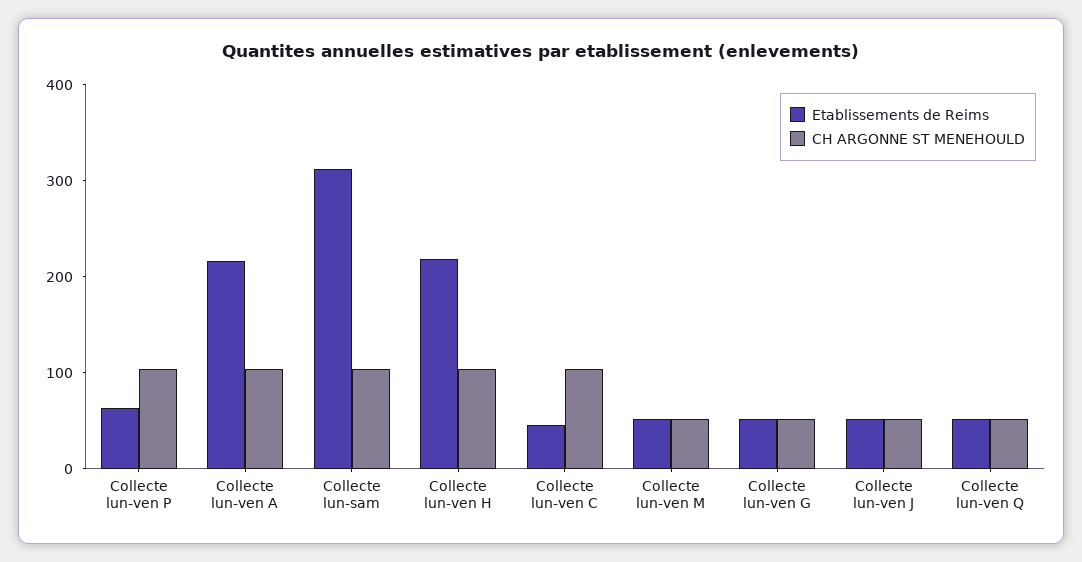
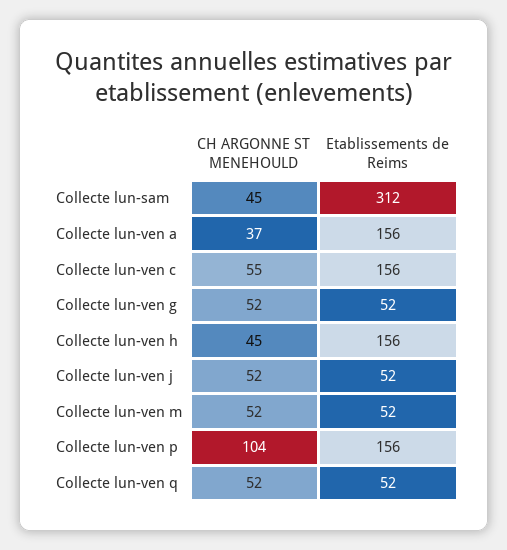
  {
    "Etablissements de Reims": {
-     "Collecte lun-ven P": 60,
+     "Collecte lun-ven P": 156,
-     "Collecte lun-ven A": 220,
+     "Collecte lun-ven A": 156,
      "Collecte lun-sam": 312,
-     "Collecte lun-ven H": 220,
+     "Collecte lun-ven H": 156,
-     "Collecte lun-ven C": 40,
+     "Collecte lun-ven C": 156,
      "Collecte lun-ven M": 52,
      "Collecte lun-ven G": 52,
      "Collecte lun-ven J": 52,
      "Collecte lun-ven Q": 52
    },
    "CH ARGONNE ST MENEHOULD": {
      "Collecte lun-ven P": 104,
-     "Collecte lun-ven A": 100,
+     "Collecte lun-ven A": 37,
-     "Collecte lun-sam": 100,
+     "Collecte lun-sam": 45,
-     "Collecte lun-ven H": 100,
+     "Collecte lun-ven H": 45,
-     "Collecte lun-ven C": 100,
+     "Collecte lun-ven C": 55,
      "Collecte lun-ven M": 52,
      "Collecte lun-ven G": 52,
      "Collecte lun-ven J": 52,
      "Collecte lun-ven Q": 52
    }
  }

